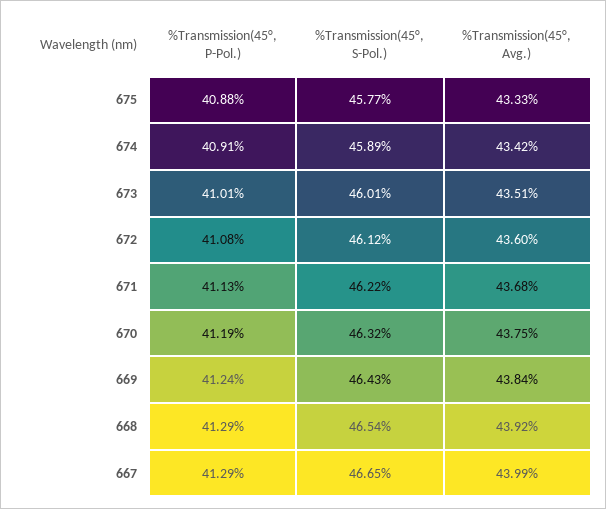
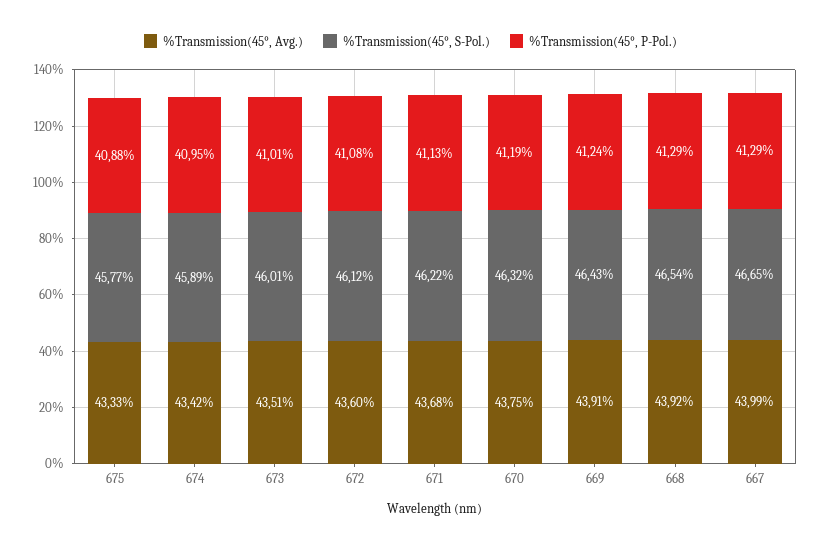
  {
    "%Transmission(45°, P-Pol.)": {
      "675": 40.88,
-     "674": 40.91,
+     "674": 40.95,
      "673": 41.01,
      "672": 41.08,
      "671": 41.13,
      "670": 41.19,
      "669": 41.24,
      "668": 41.29,
      "667": 41.29
    },
    "%Transmission(45°, S-Pol.)": {
      "675": 45.77,
      "674": 45.89,
      "673": 46.01,
      "672": 46.12,
      "671": 46.22,
      "670": 46.32,
      "669": 46.43,
      "668": 46.54,
      "667": 46.65
    },
    "%Transmission(45°, Avg.)": {
      "675": 43.33,
      "674": 43.42,
      "673": 43.51,
      "672": 43.6,
      "671": 43.68,
      "670": 43.75,
-     "669": 43.84,
+     "669": 43.91,
      "668": 43.92,
      "667": 43.99
    }
  }

